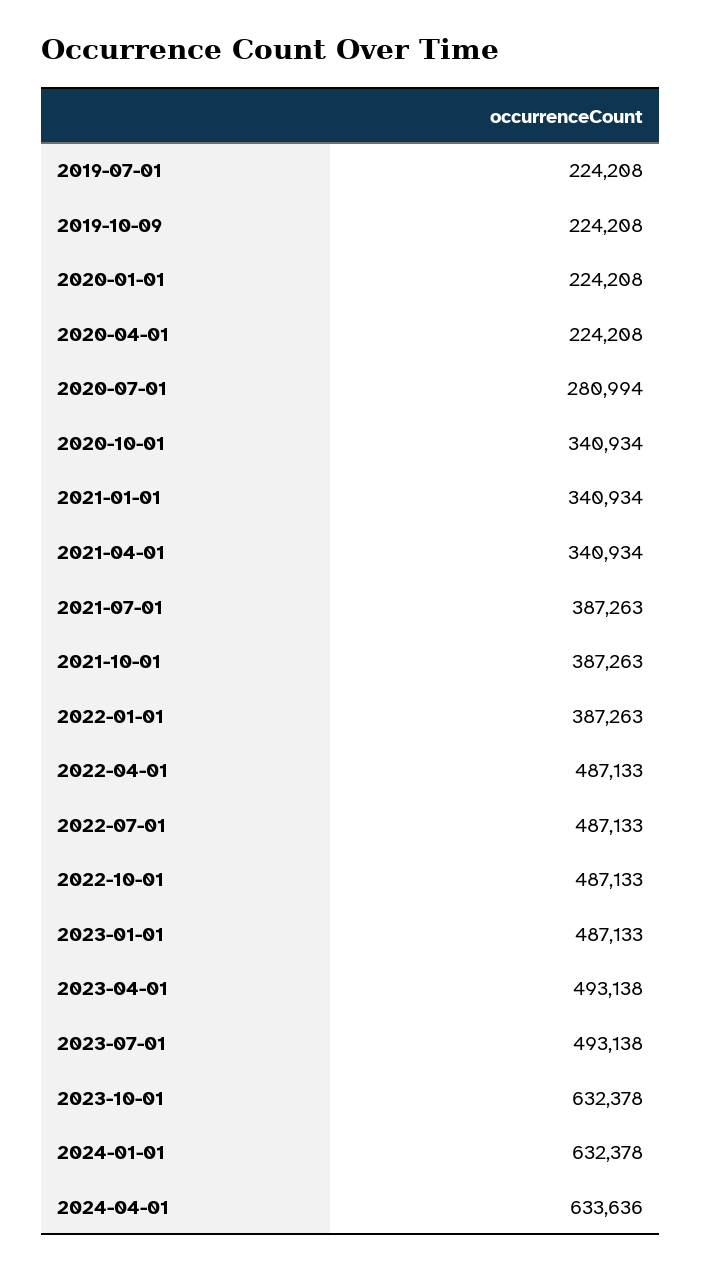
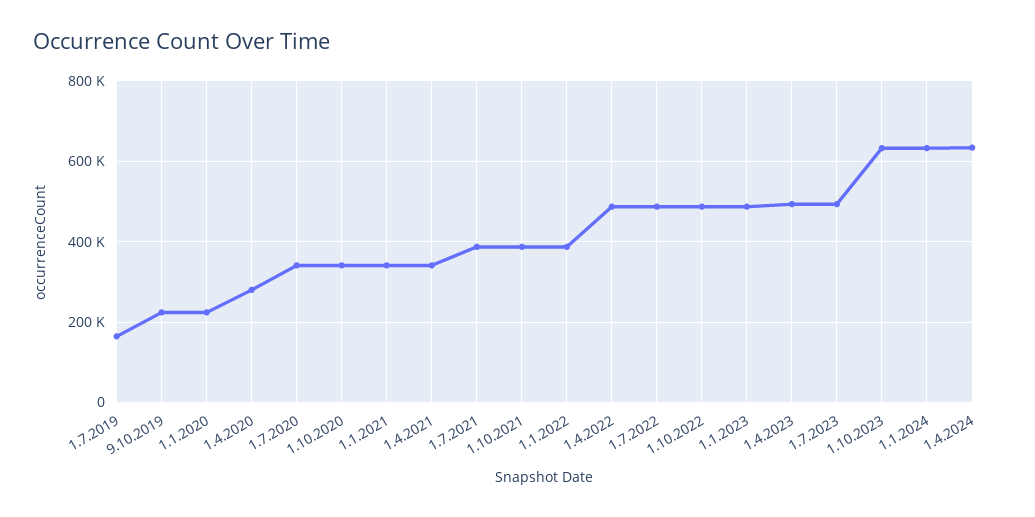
  {
-   "2019-07-01": 224208,
+   "2019-07-01": 160000,
    "2019-10-09": 224208,
    "2020-01-01": 224208,
-   "2020-04-01": 224208,
+   "2020-04-01": 280000,
-   "2020-07-01": 280994,
+   "2020-07-01": 340000,
    "2020-10-01": 340934,
    "2021-01-01": 340934,
    "2021-04-01": 340934,
    "2021-07-01": 387263,
    "2021-10-01": 387263,
    "2022-01-01": 387263,
    "2022-04-01": 487133,
    "2022-07-01": 487133,
    "2022-10-01": 487133,
    "2023-01-01": 487133,
    "2023-04-01": 493138,
    "2023-07-01": 493138,
    "2023-10-01": 632378,
    "2024-01-01": 632378,
    "2024-04-01": 633636
  }

